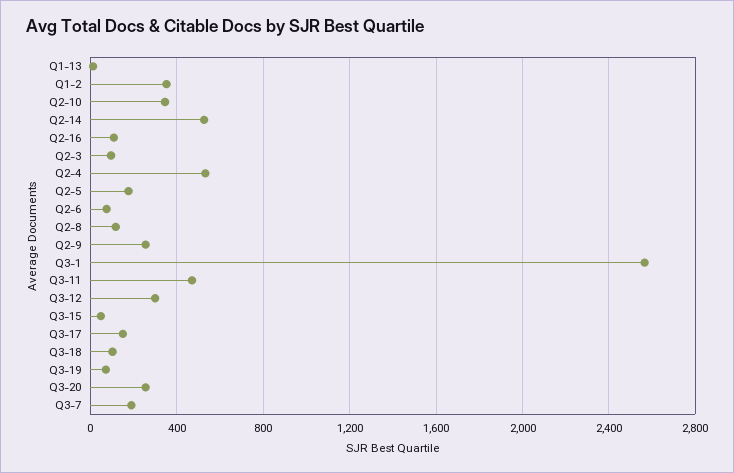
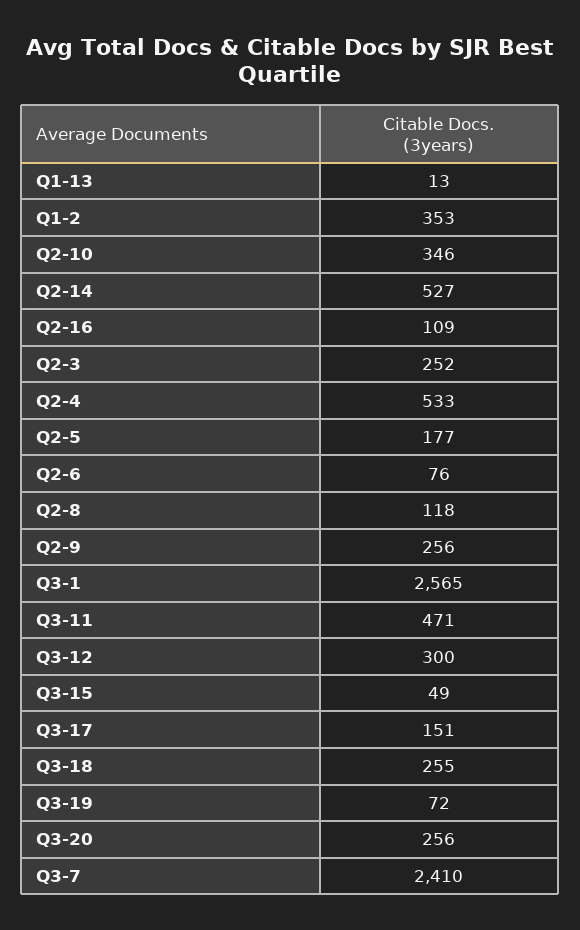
  {
    "Q1-13": 13,
    "Q1-2": 353,
    "Q2-10": 346,
    "Q2-14": 527,
    "Q2-16": 109,
-   "Q2-3": 100,
+   "Q2-3": 252,
    "Q2-4": 533,
    "Q2-5": 177,
    "Q2-6": 76,
    "Q2-8": 118,
    "Q2-9": 256,
    "Q3-1": 2565,
    "Q3-11": 471,
    "Q3-12": 300,
    "Q3-15": 49,
    "Q3-17": 151,
-   "Q3-18": 100,
+   "Q3-18": 255,
    "Q3-19": 72,
    "Q3-20": 256,
-   "Q3-7": 200
+   "Q3-7": 2410
  }

